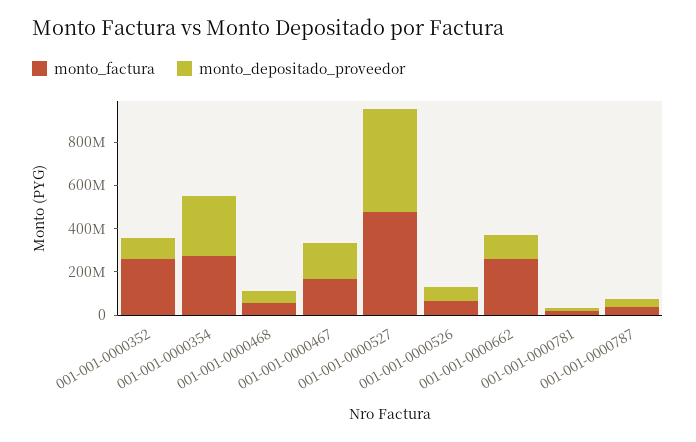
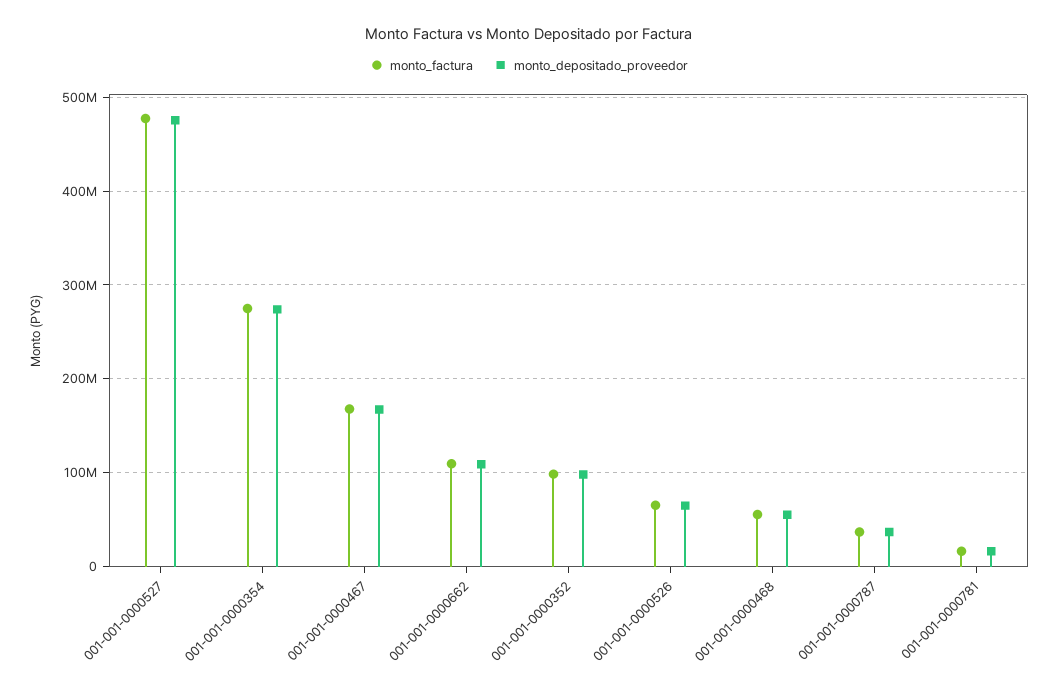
  {
    "monto_factura": {
-     "001-001-0000352": 250000000,
+     "001-001-0000352": 100000000,
      "001-001-0000354": 270000000,
      "001-001-0000468": 60000000,
      "001-001-0000467": 170000000,
      "001-001-0000527": 480000000,
      "001-001-0000526": 70000000,
-     "001-001-0000662": 250000000,
+     "001-001-0000662": 110000000,
      "001-001-0000781": 20000000,
      "001-001-0000787": 40000000
    },
    "monto_depositado_proveedor": {
      "001-001-0000352": 100000000,
      "001-001-0000354": 270000000,
      "001-001-0000468": 60000000,
      "001-001-0000467": 170000000,
      "001-001-0000527": 480000000,
      "001-001-0000526": 60000000,
      "001-001-0000662": 110000000,
      "001-001-0000781": 20000000,
      "001-001-0000787": 40000000
    }
  }

